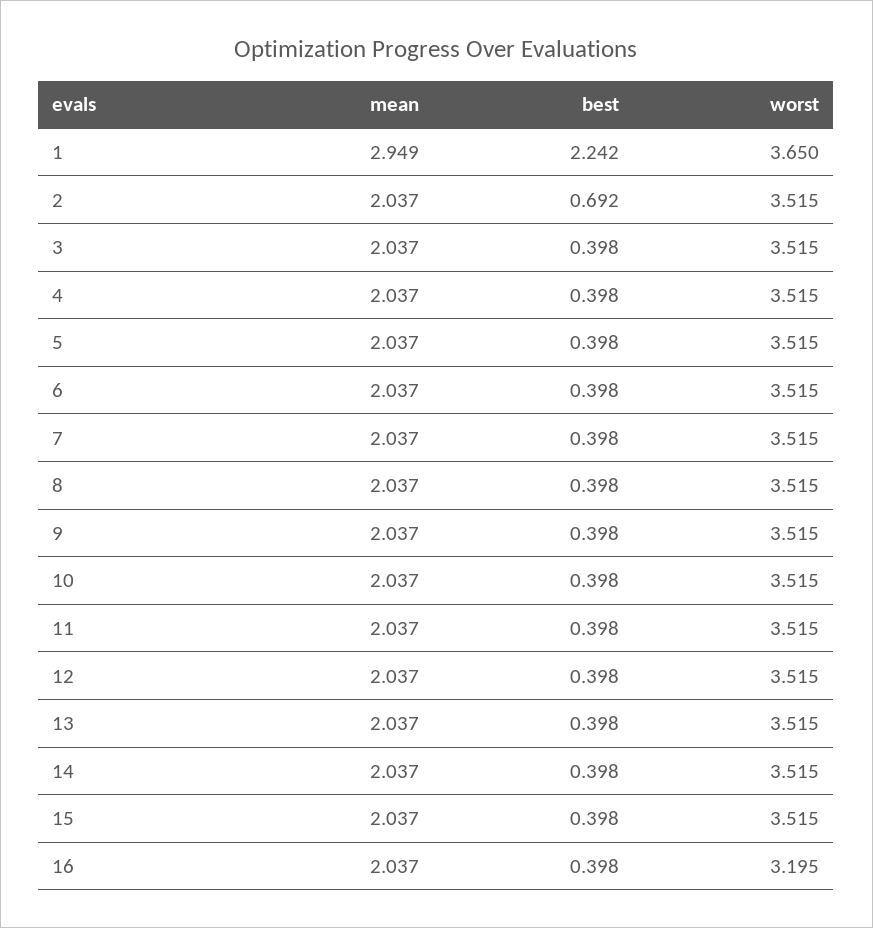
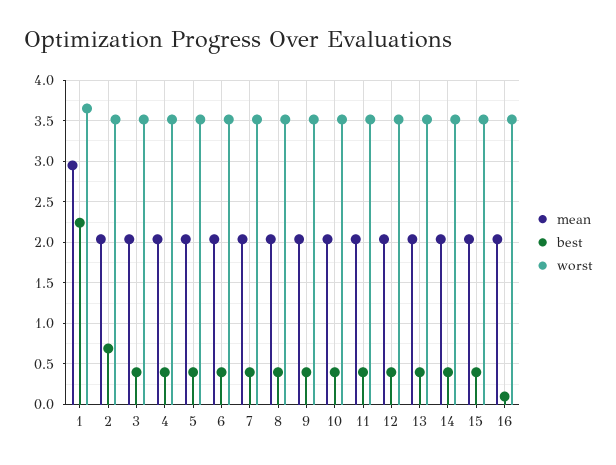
  {
    "mean": {
      "1": 2.949,
      "2": 2.037,
      "3": 2.037,
      "4": 2.037,
      "5": 2.037,
      "6": 2.037,
      "7": 2.037,
      "8": 2.037,
      "9": 2.037,
      "10": 2.037,
      "11": 2.037,
      "12": 2.037,
      "13": 2.037,
      "14": 2.037,
      "15": 2.037,
      "16": 2.037
    },
    "best": {
      "1": 2.242,
      "2": 0.692,
      "3": 0.398,
      "4": 0.398,
      "5": 0.398,
      "6": 0.398,
      "7": 0.398,
      "8": 0.398,
      "9": 0.398,
      "10": 0.398,
      "11": 0.398,
      "12": 0.398,
      "13": 0.398,
      "14": 0.398,
      "15": 0.398,
-     "16": 0.398
+     "16": 0.1
    },
    "worst": {
      "1": 3.65,
      "2": 3.515,
      "3": 3.515,
      "4": 3.515,
      "5": 3.515,
      "6": 3.515,
      "7": 3.515,
      "8": 3.515,
      "9": 3.515,
      "10": 3.515,
      "11": 3.515,
      "12": 3.515,
      "13": 3.515,
      "14": 3.515,
      "15": 3.515,
-     "16": 3.195
+     "16": 3.5
    }
  }

